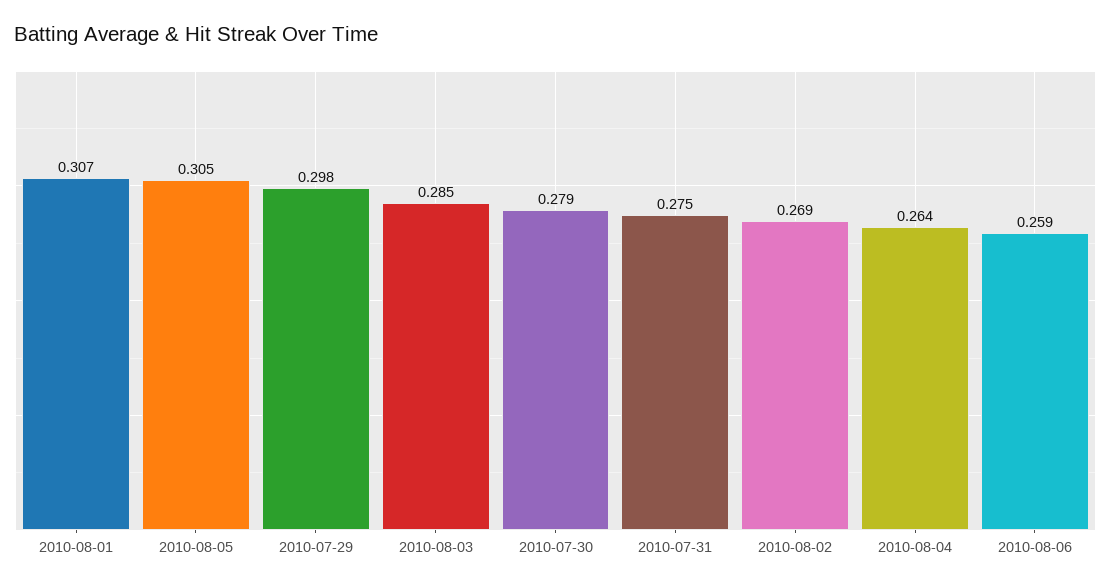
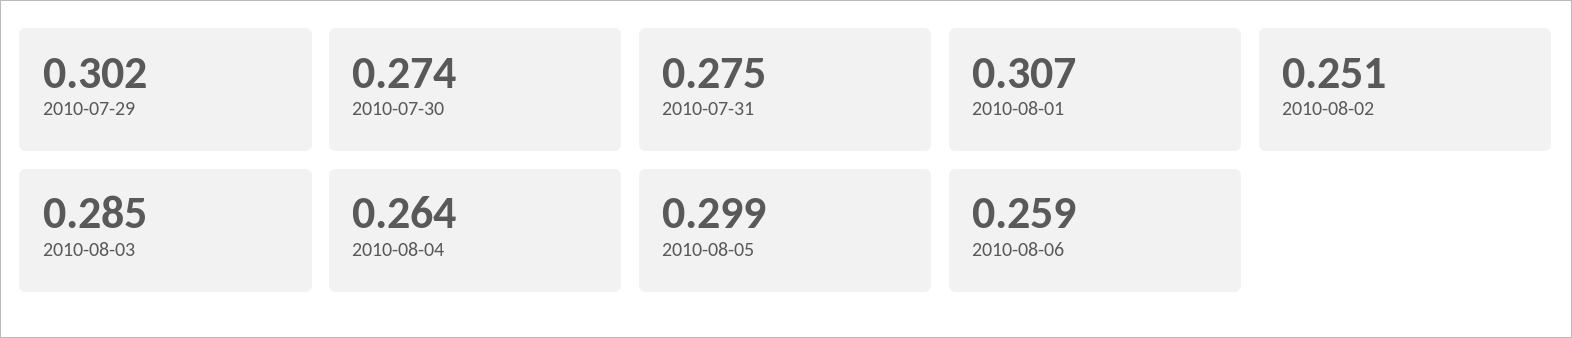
  {
    "2010-08-01": 0.307,
-   "2010-08-05": 0.305,
+   "2010-08-05": 0.299,
-   "2010-07-29": 0.298,
+   "2010-07-29": 0.302,
    "2010-08-03": 0.285,
-   "2010-07-30": 0.279,
+   "2010-07-30": 0.274,
    "2010-07-31": 0.275,
-   "2010-08-02": 0.269,
+   "2010-08-02": 0.251,
    "2010-08-04": 0.264,
    "2010-08-06": 0.259
  }

